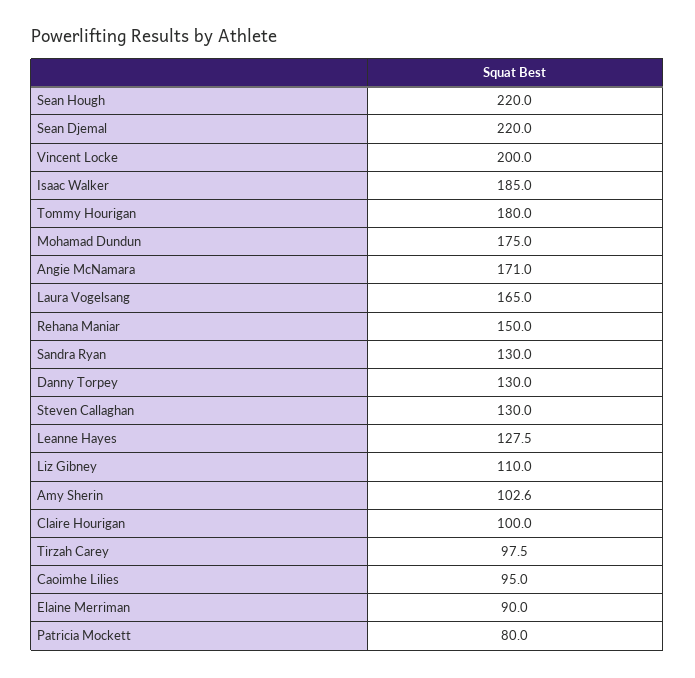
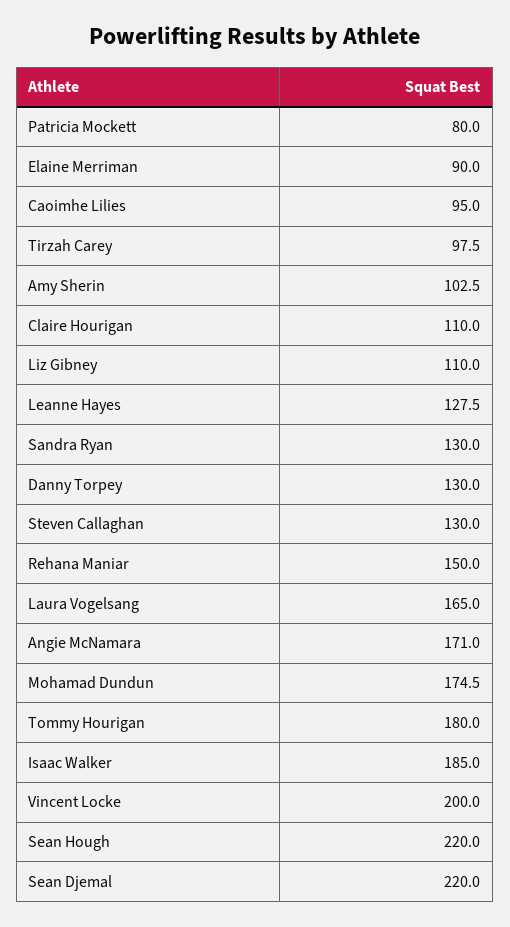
  {
    "Sean Hough": 220,
    "Sean Djemal": 220,
    "Vincent Locke": 200,
    "Isaac Walker": 185,
    "Tommy Hourigan": 180,
-   "Mohamad Dundun": 175,
+   "Mohamad Dundun": 174.5,
    "Angie McNamara": 171,
    "Laura Vogelsang": 165,
    "Rehana Maniar": 150,
    "Sandra Ryan": 130,
    "Danny Torpey": 130,
    "Steven Callaghan": 130,
    "Leanne Hayes": 127.5,
    "Liz Gibney": 110,
-   "Amy Sherin": 102.6,
+   "Amy Sherin": 102.5,
-   "Claire Hourigan": 100,
+   "Claire Hourigan": 110,
    "Tirzah Carey": 97.5,
    "Caoimhe Lilies": 95,
    "Elaine Merriman": 90,
    "Patricia Mockett": 80
  }

